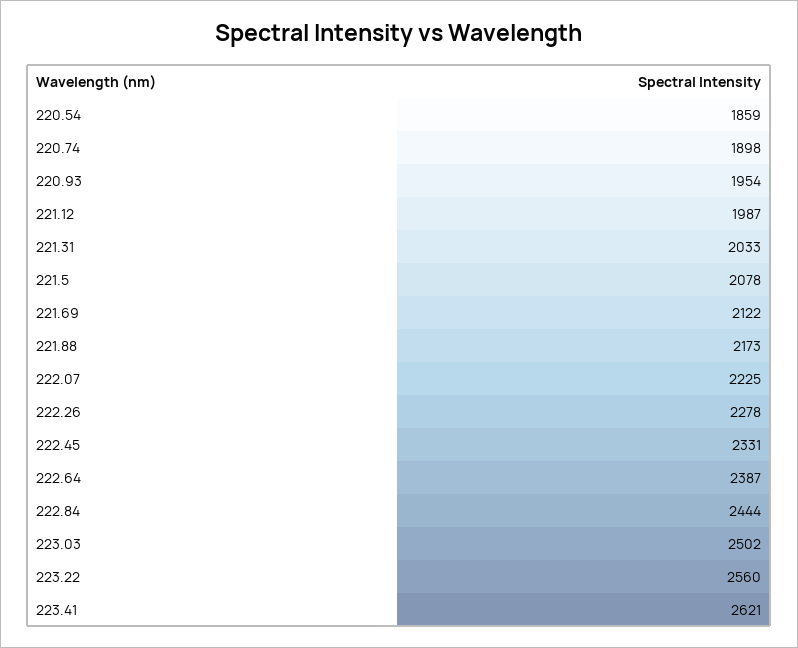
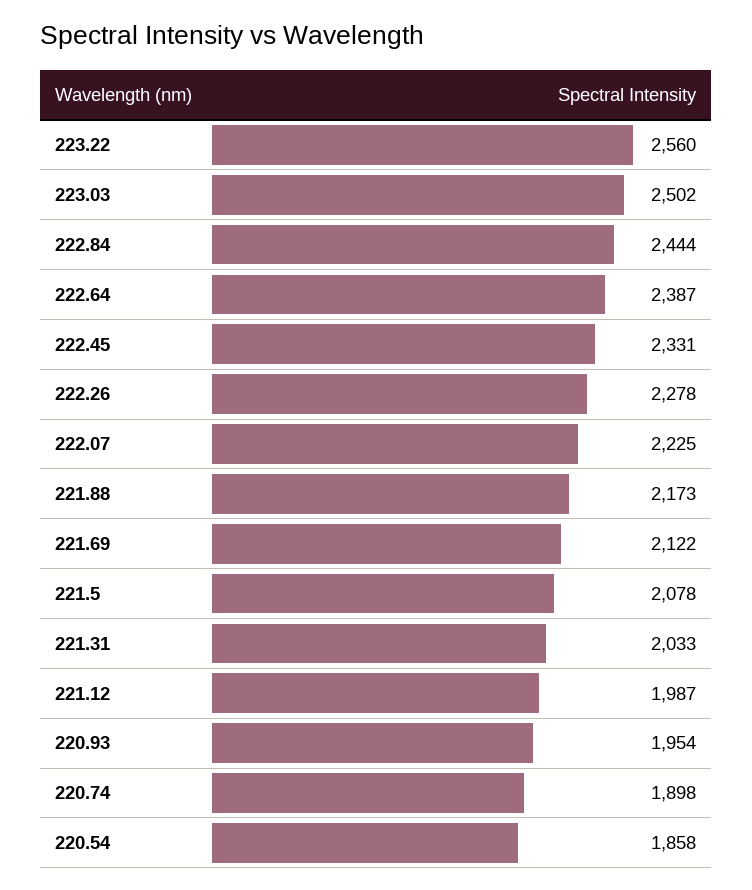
  {
-   "220.54": 1859,
+   "220.54": 1858,
    "220.74": 1898,
    "220.93": 1954,
    "221.12": 1987,
    "221.31": 2033,
    "221.5": 2078,
    "221.69": 2122,
    "221.88": 2173,
    "222.07": 2225,
    "222.26": 2278,
    "222.45": 2331,
    "222.64": 2387,
    "222.84": 2444,
    "223.03": 2502,
-   "223.22": 2560,
+   "223.22": 2560
-   "223.41": 2621
  }

